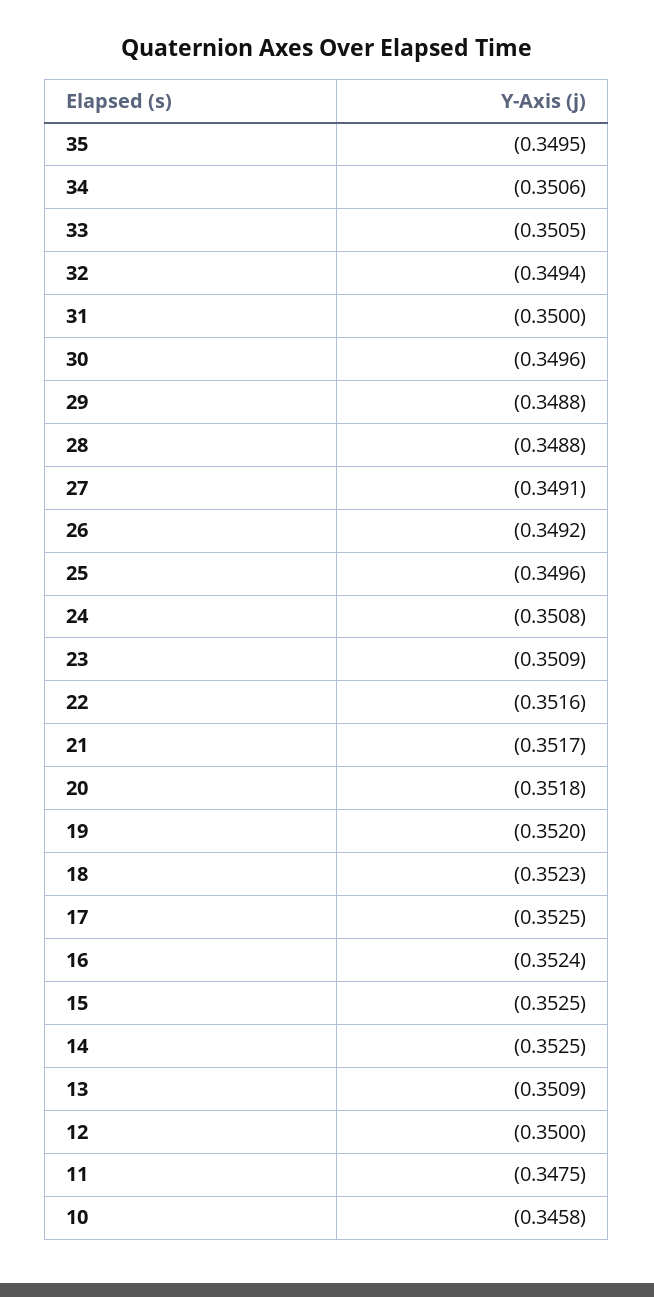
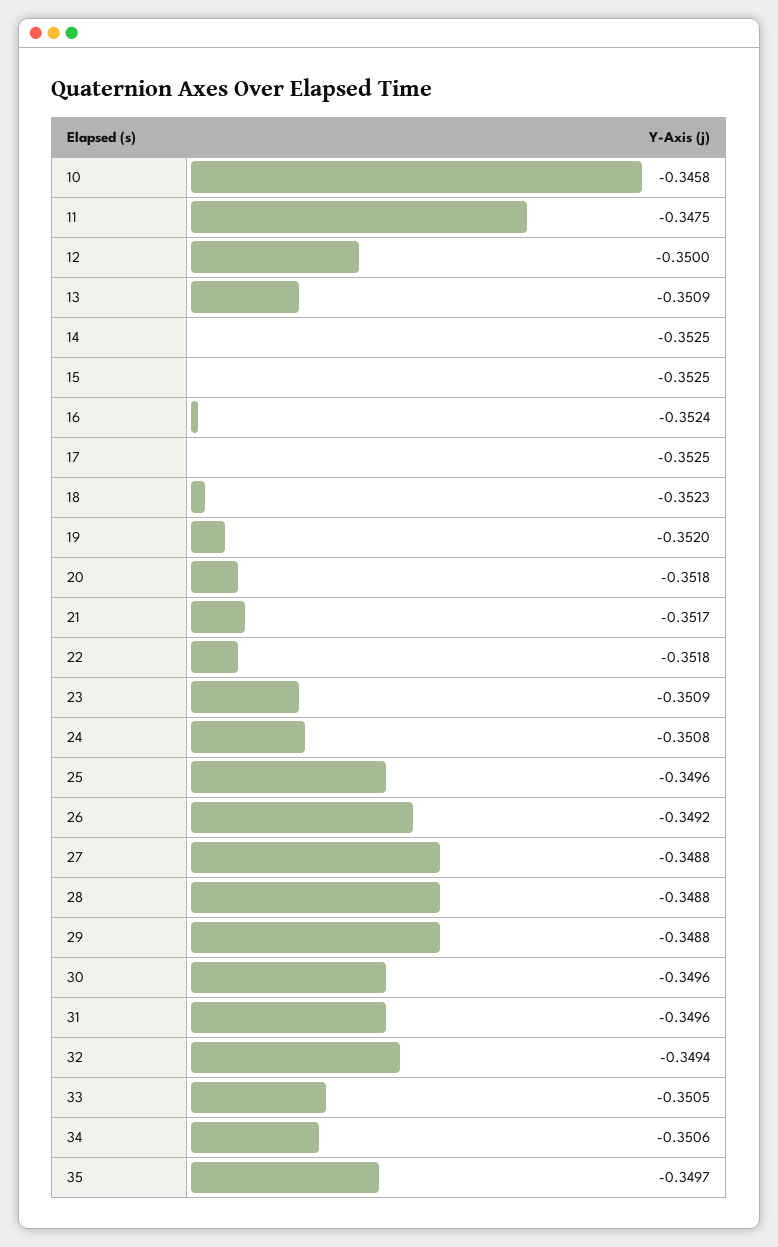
  {
-   "35": -0.3495,
+   "35": -0.3497,
    "34": -0.3506,
    "33": -0.3505,
    "32": -0.3494,
-   "31": -0.35,
+   "31": -0.3496,
    "30": -0.3496,
    "29": -0.3488,
    "28": -0.3488,
-   "27": -0.3491,
+   "27": -0.3488,
    "26": -0.3492,
    "25": -0.3496,
    "24": -0.3508,
    "23": -0.3509,
-   "22": -0.3516,
+   "22": -0.3518,
    "21": -0.3517,
    "20": -0.3518,
    "19": -0.352,
    "18": -0.3523,
    "17": -0.3525,
    "16": -0.3524,
    "15": -0.3525,
    "14": -0.3525,
    "13": -0.3509,
    "12": -0.35,
    "11": -0.3475,
    "10": -0.3458
  }

